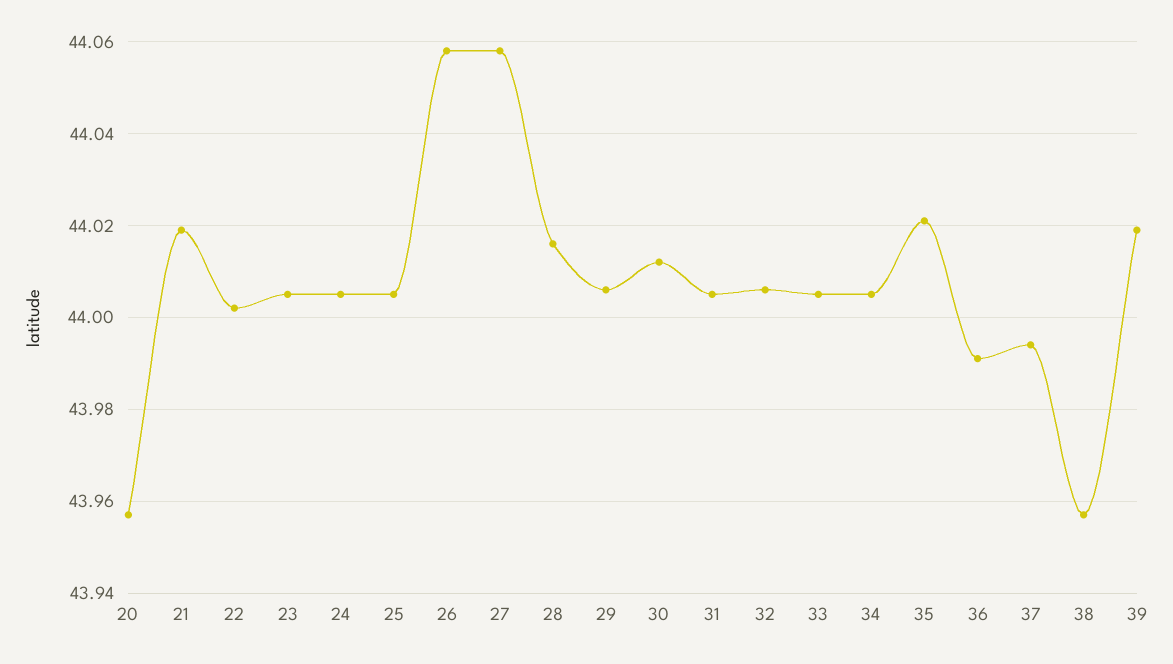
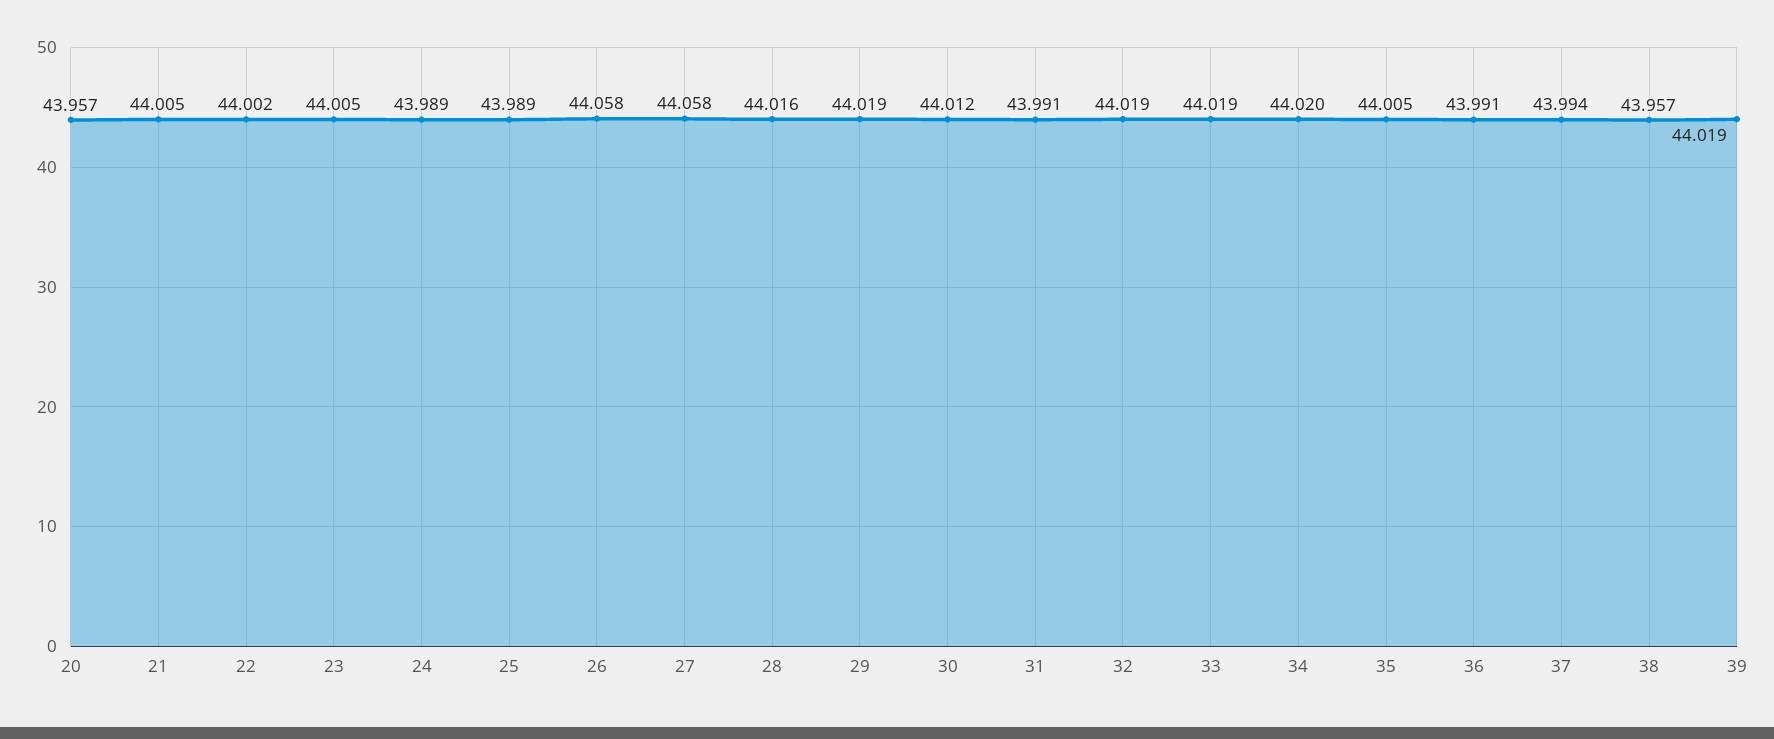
  {
    "20": 43.957,
-   "21": 44.02,
+   "21": 44.005,
    "22": 44.002,
    "23": 44.005,
-   "24": 44.005,
+   "24": 43.989,
-   "25": 44.005,
+   "25": 43.989,
    "26": 44.058,
    "27": 44.058,
    "28": 44.016,
-   "29": 44.005,
+   "29": 44.019,
    "30": 44.012,
-   "31": 44.005,
+   "31": 43.991,
-   "32": 44.005,
+   "32": 44.019,
-   "33": 44.005,
+   "33": 44.019,
-   "34": 44.005,
+   "34": 44.02,
-   "35": 44.02,
+   "35": 44.005,
    "36": 43.991,
    "37": 43.994,
    "38": 43.957,
    "39": 44.019
  }

